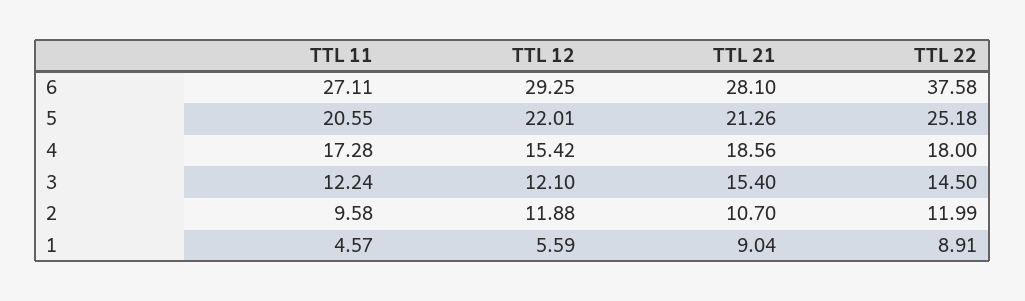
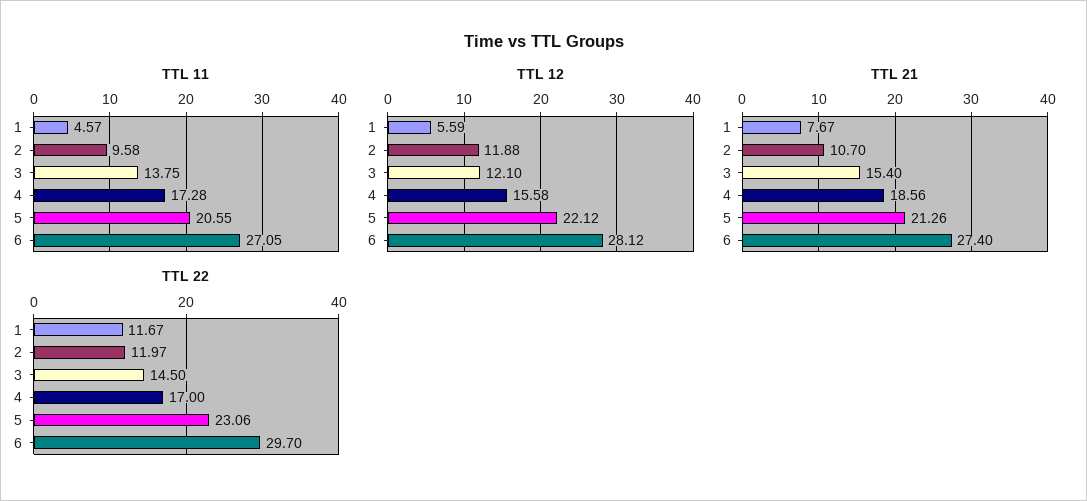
  {
    "TTL 11": {
-     "6": 27.11,
+     "6": 27.05,
      "5": 20.55,
      "4": 17.28,
-     "3": 12.24,
+     "3": 13.75,
      "2": 9.58,
      "1": 4.57
    },
    "TTL 12": {
-     "6": 29.25,
+     "6": 28.12,
-     "5": 22.01,
+     "5": 22.12,
-     "4": 15.42,
+     "4": 15.58,
      "3": 12.1,
      "2": 11.88,
      "1": 5.59
    },
    "TTL 21": {
-     "6": 28.1,
+     "6": 27.4,
      "5": 21.26,
      "4": 18.56,
      "3": 15.4,
      "2": 10.7,
-     "1": 9.04
+     "1": 7.67
    },
    "TTL 22": {
-     "6": 37.58,
+     "6": 29.7,
-     "5": 25.18,
+     "5": 23.06,
-     "4": 18,
+     "4": 17,
      "3": 14.5,
-     "2": 11.99,
+     "2": 11.97,
-     "1": 8.91
+     "1": 11.67
    }
  }

